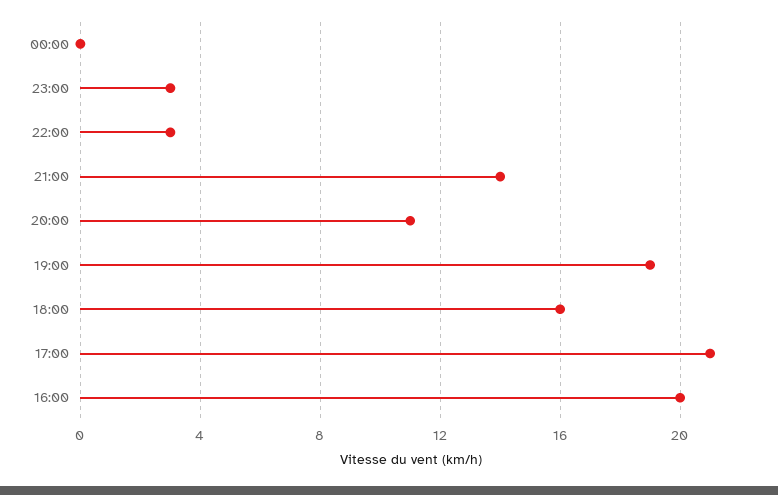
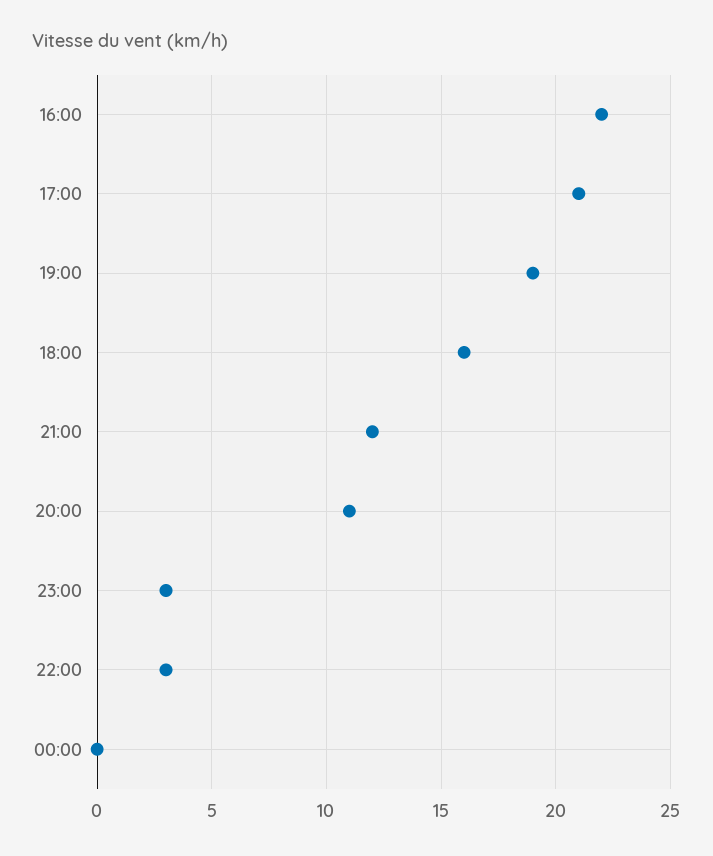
  {
    "00:00": 0,
    "23:00": 3,
    "22:00": 3,
-   "21:00": 14,
+   "21:00": 12,
    "20:00": 11,
    "19:00": 19,
    "18:00": 16,
    "17:00": 21,
-   "16:00": 20
+   "16:00": 22
  }

